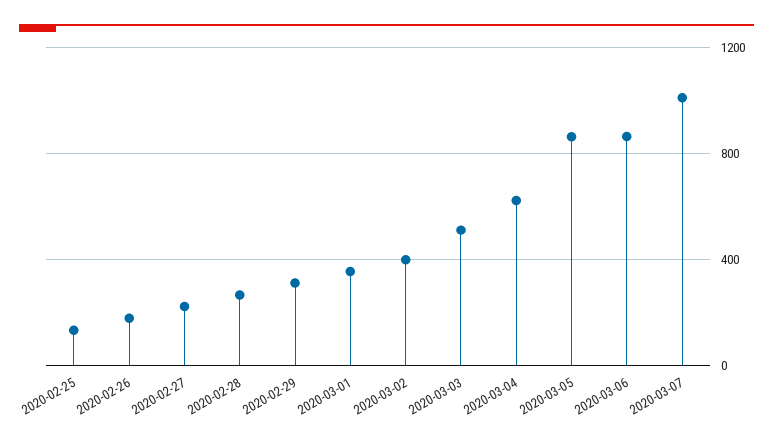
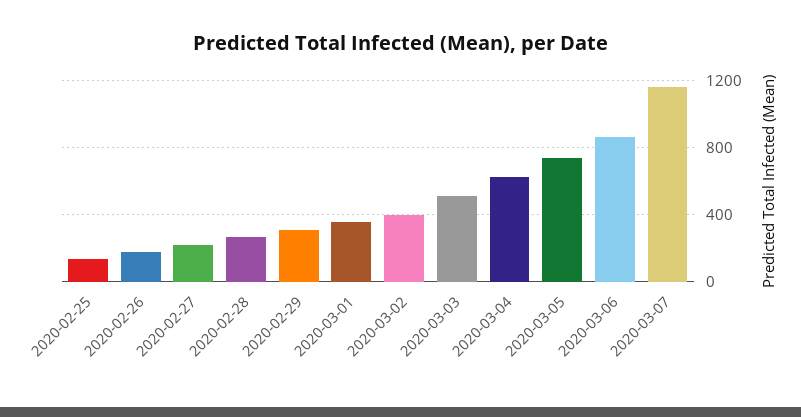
  {
    "2020-02-25": 150,
    "2020-02-26": 200,
    "2020-02-27": 200,
    "2020-02-28": 250,
    "2020-02-29": 300,
    "2020-03-01": 350,
    "2020-03-02": 400,
    "2020-03-03": 500,
    "2020-03-04": 600,
-   "2020-03-05": 850,
+   "2020-03-05": 750,
    "2020-03-06": 850,
-   "2020-03-07": 1000
+   "2020-03-07": 1150
  }

